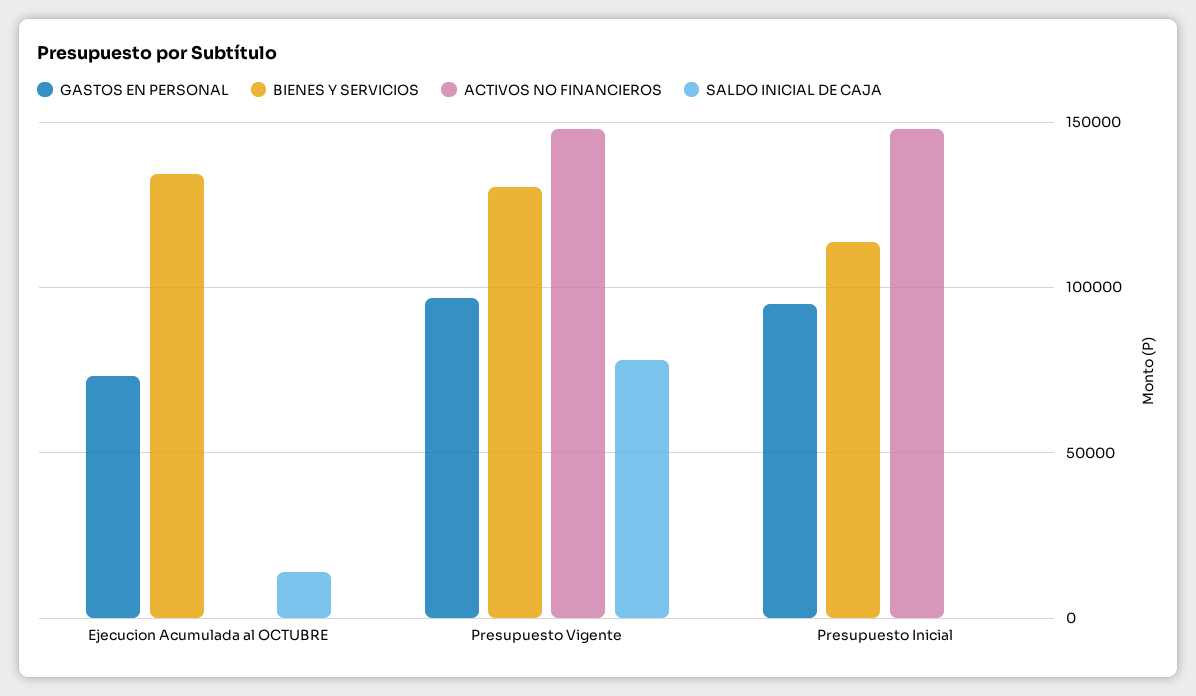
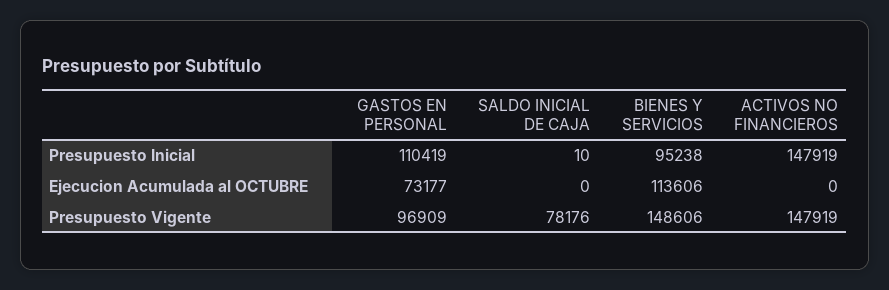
  {
    "GASTOS EN PERSONAL": {
      "Ejecucion Acumulada al OCTUBRE": 73177,
      "Presupuesto Vigente": 96909,
-     "Presupuesto Inicial": 95000
+     "Presupuesto Inicial": 110419
    },
    "BIENES Y SERVICIOS": {
-     "Ejecucion Acumulada al OCTUBRE": 135000,
+     "Ejecucion Acumulada al OCTUBRE": 113606,
-     "Presupuesto Vigente": 130000,
+     "Presupuesto Vigente": 148606,
-     "Presupuesto Inicial": 115000
+     "Presupuesto Inicial": 95238
    },
    "ACTIVOS NO FINANCIEROS": {
      "Ejecucion Acumulada al OCTUBRE": 0,
      "Presupuesto Vigente": 147919,
      "Presupuesto Inicial": 147919
    },
    "SALDO INICIAL DE CAJA": {
-     "Ejecucion Acumulada al OCTUBRE": 15000,
+     "Ejecucion Acumulada al OCTUBRE": 0,
      "Presupuesto Vigente": 78176,
      "Presupuesto Inicial": 10
    }
  }

